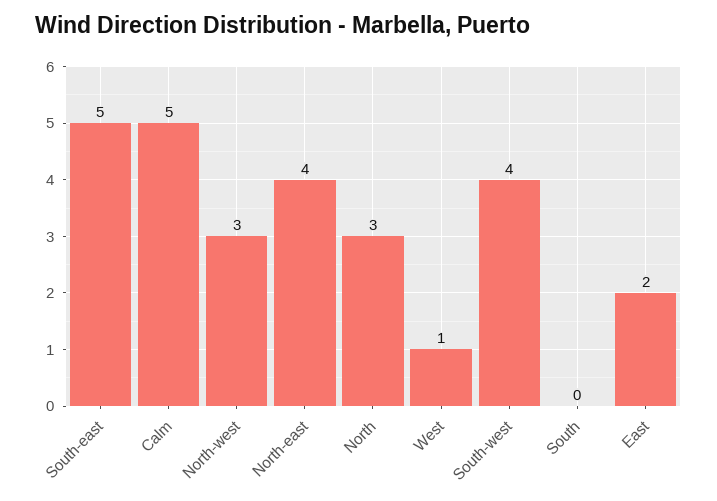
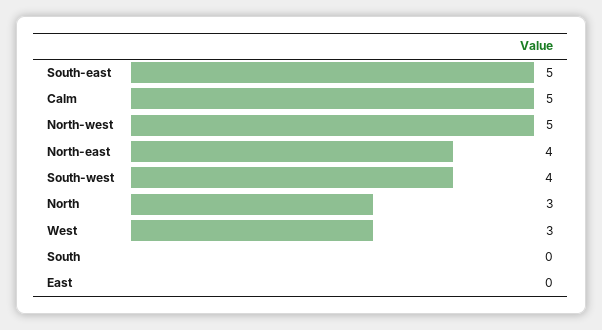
  {
    "South-east": 5,
    "Calm": 5,
-   "North-west": 3,
+   "North-west": 5,
    "North-east": 4,
    "North": 3,
-   "West": 1,
+   "West": 3,
    "South-west": 4,
    "South": 0,
-   "East": 2
+   "East": 0
  }

